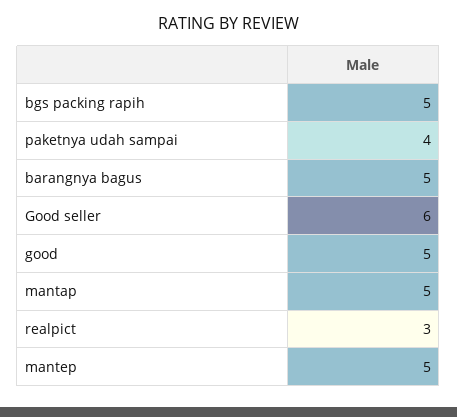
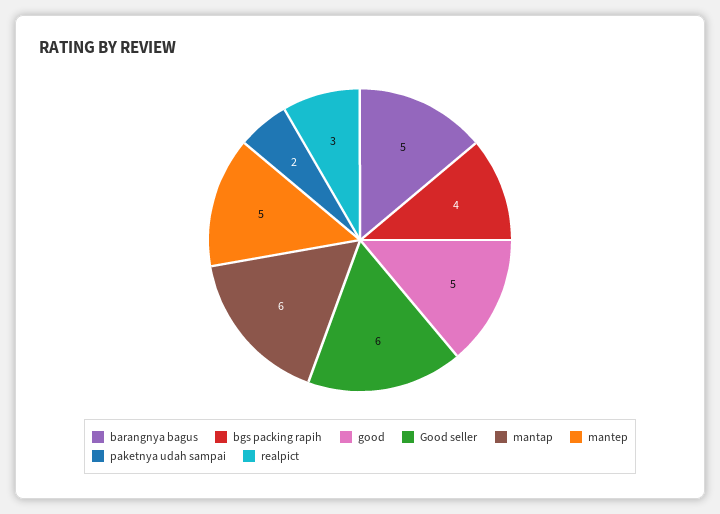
  {
-   "bgs packing rapih": 5,
+   "bgs packing rapih": 4,
-   "paketnya udah sampai": 4,
+   "paketnya udah sampai": 2,
    "barangnya bagus": 5,
    "Good seller": 6,
    "good": 5,
-   "mantap": 5,
+   "mantap": 6,
    "realpict": 3,
    "mantep": 5
  }

